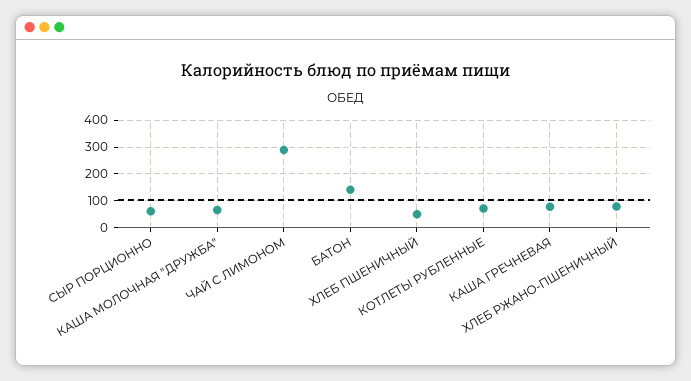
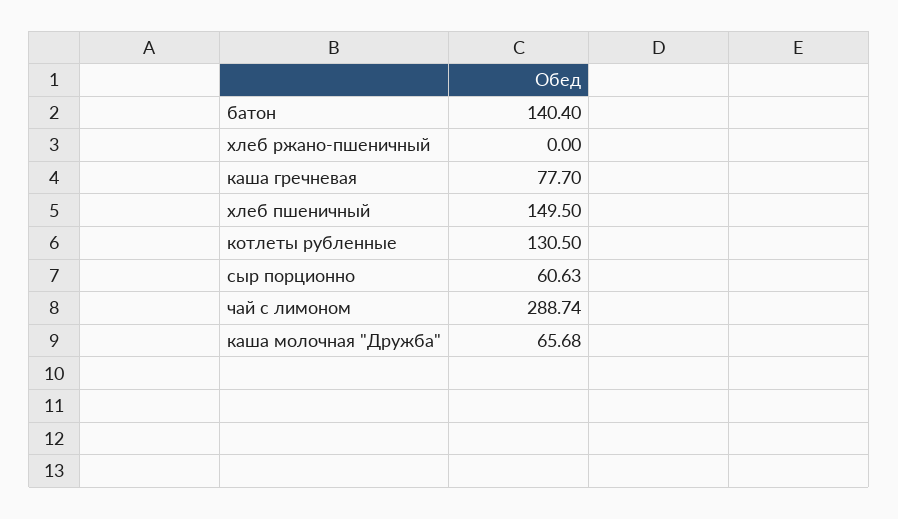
  {
    "СЫР ПОРЦИОННО": 60.63,
    "КАША МОЛОЧНАЯ \"ДРУЖБА\"": 65.68,
    "ЧАЙ С ЛИМОНОМ": 288.74,
    "БАТОН": 140.4,
-   "ХЛЕБ ПШЕНИЧНЫЙ": 50,
+   "ХЛЕБ ПШЕНИЧНЫЙ": 149.5,
-   "КОТЛЕТЫ РУБЛЕННЫЕ": 75,
+   "КОТЛЕТЫ РУБЛЕННЫЕ": 130.5,
    "КАША ГРЕЧНЕВАЯ": 77.7,
-   "ХЛЕБ РЖАНО-ПШЕНИЧНЫЙ": 75
+   "ХЛЕБ РЖАНО-ПШЕНИЧНЫЙ": 0
  }

